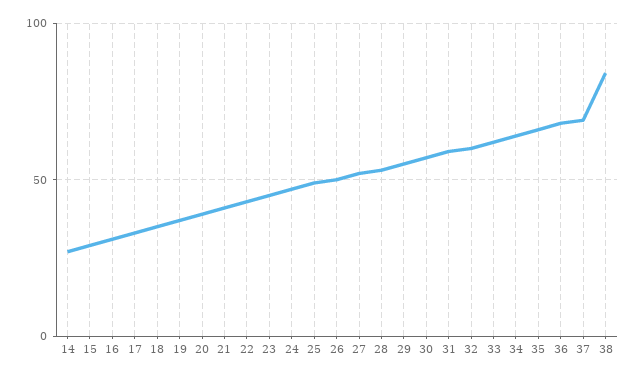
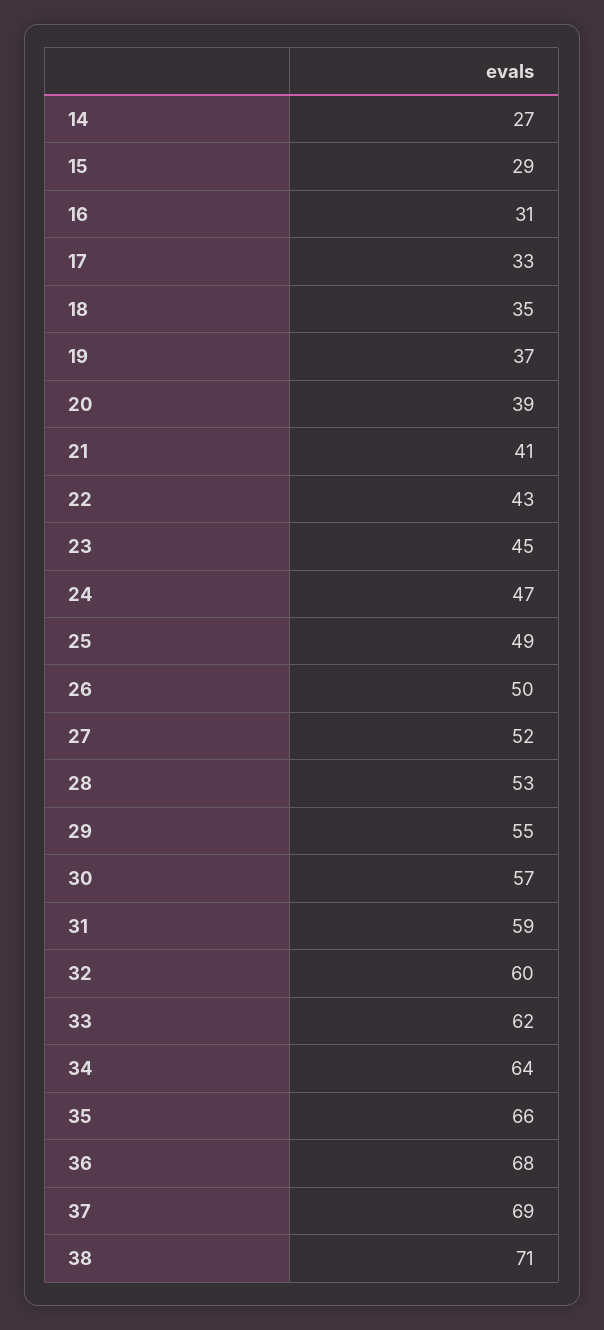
  {
    "14": 27,
    "15": 29,
    "16": 31,
    "17": 33,
    "18": 35,
    "19": 37,
    "20": 39,
    "21": 41,
    "22": 43,
    "23": 45,
    "24": 47,
    "25": 49,
    "26": 50,
    "27": 52,
    "28": 53,
    "29": 55,
    "30": 57,
    "31": 59,
    "32": 60,
    "33": 62,
    "34": 64,
    "35": 66,
    "36": 68,
    "37": 69,
-   "38": 85
+   "38": 71
  }

